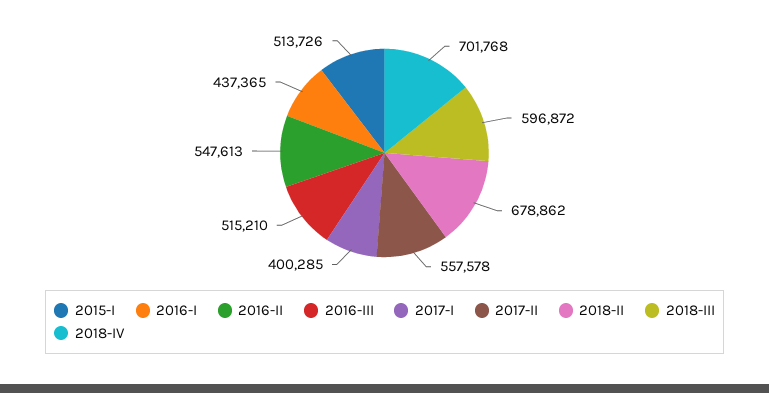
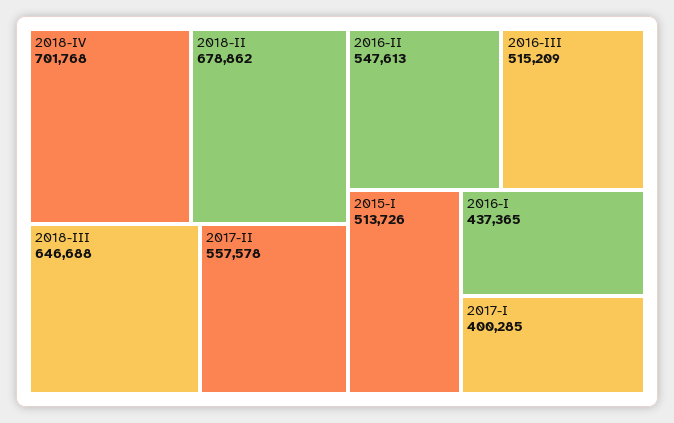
  {
    "2015-I": 513726,
    "2016-I": 437365,
    "2016-II": 547613,
-   "2016-III": 515210,
+   "2016-III": 515209,
    "2017-I": 400285,
    "2017-II": 557578,
    "2018-II": 678862,
-   "2018-III": 596872,
+   "2018-III": 646688,
    "2018-IV": 701768
  }

